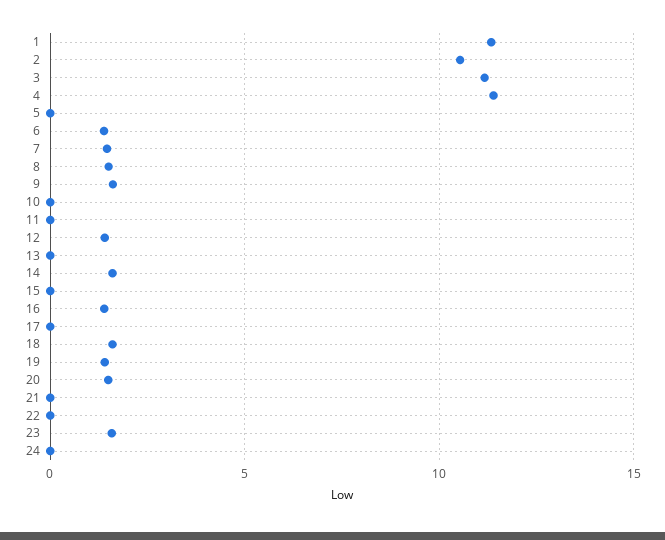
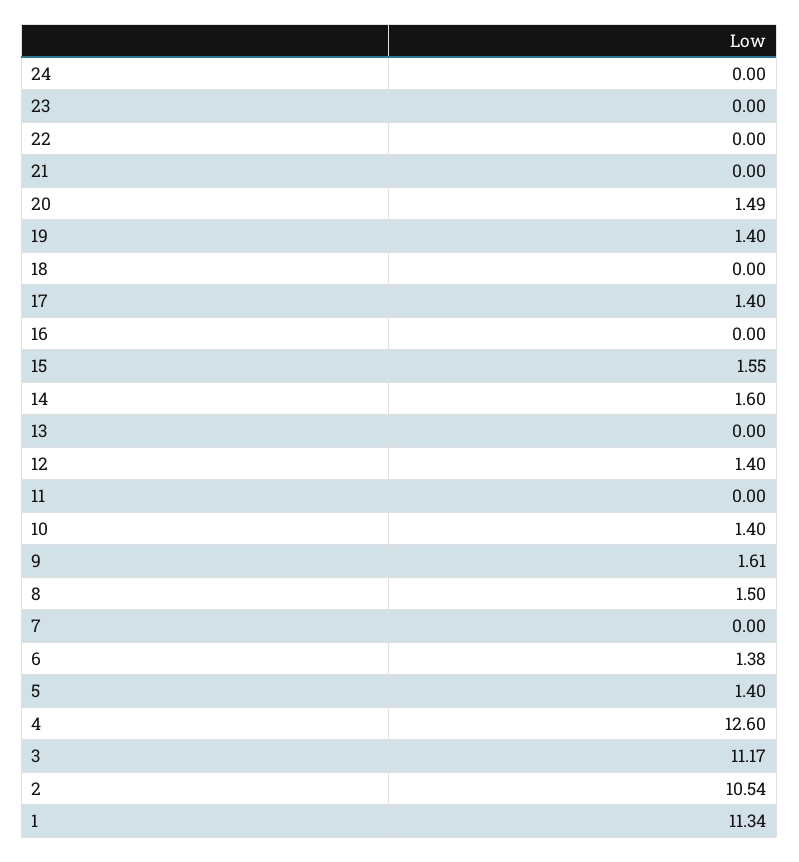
  {
    "1": 11.34,
    "2": 10.54,
    "3": 11.17,
-   "4": 11.5,
+   "4": 12.6,
-   "5": 0,
+   "5": 1.4,
    "6": 1.38,
-   "7": 1.5,
+   "7": 0,
    "8": 1.5,
    "9": 1.61,
-   "10": 0,
+   "10": 1.4,
    "11": 0,
    "12": 1.4,
    "13": 0,
    "14": 1.6,
-   "15": 0,
+   "15": 1.55,
-   "16": 1.5,
+   "16": 0,
-   "17": 0,
+   "17": 1.4,
-   "18": 1.5,
+   "18": 0,
    "19": 1.4,
    "20": 1.49,
    "21": 0,
    "22": 0,
-   "23": 1.5,
+   "23": 0,
    "24": 0
  }

